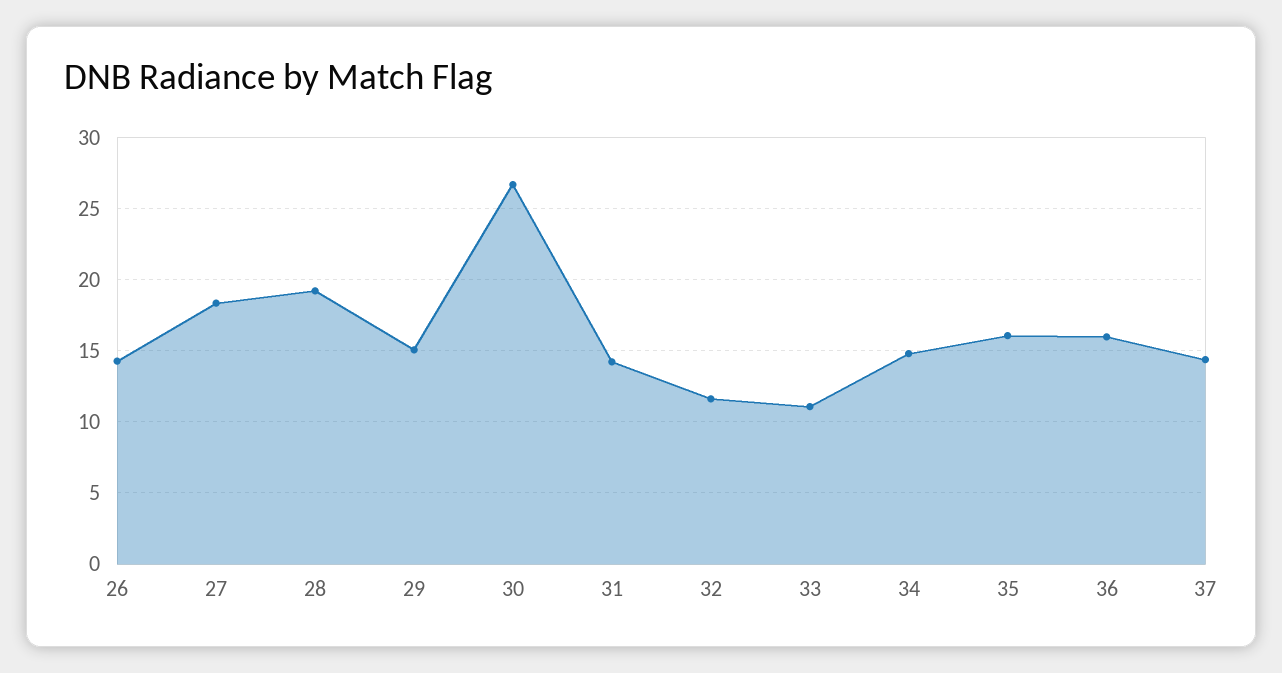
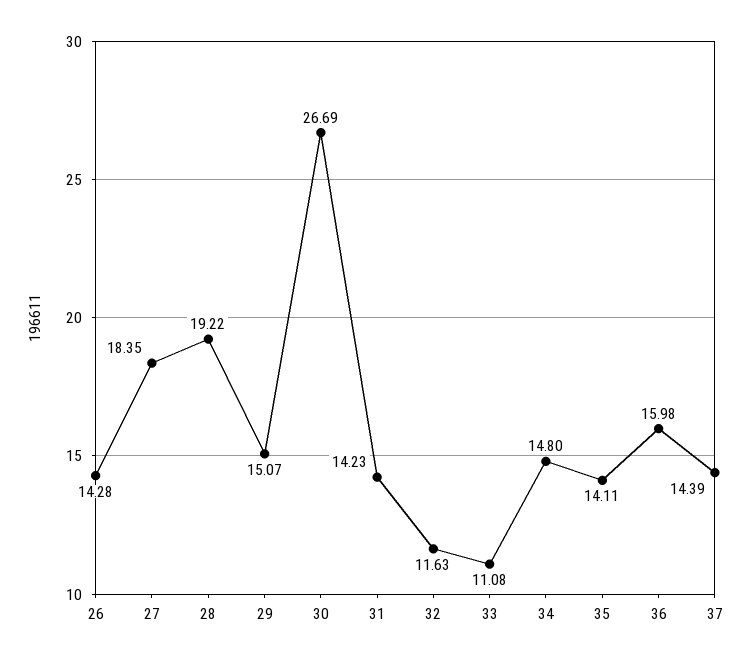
  {
    "26": 14.28,
    "27": 18.35,
    "28": 19.22,
    "29": 15.07,
    "30": 26.69,
    "31": 14.23,
    "32": 11.63,
    "33": 11.08,
    "34": 14.8,
-   "35": 16,
+   "35": 14.11,
    "36": 15.98,
    "37": 14.39
  }

